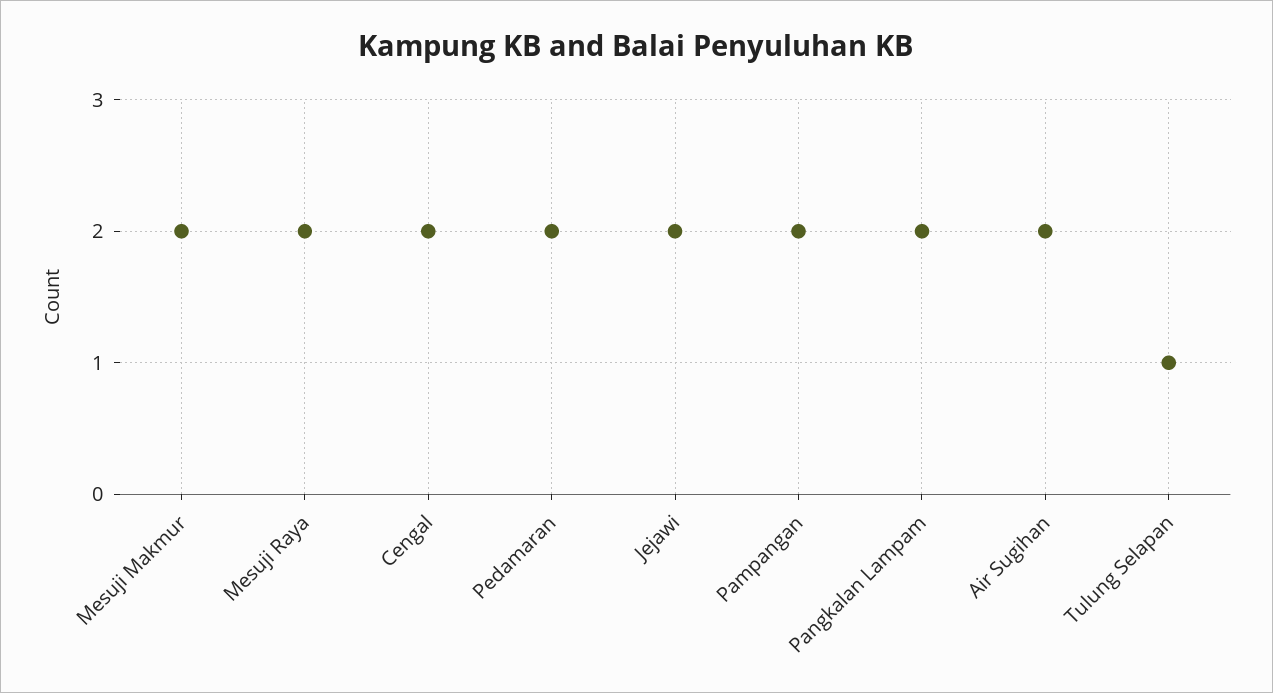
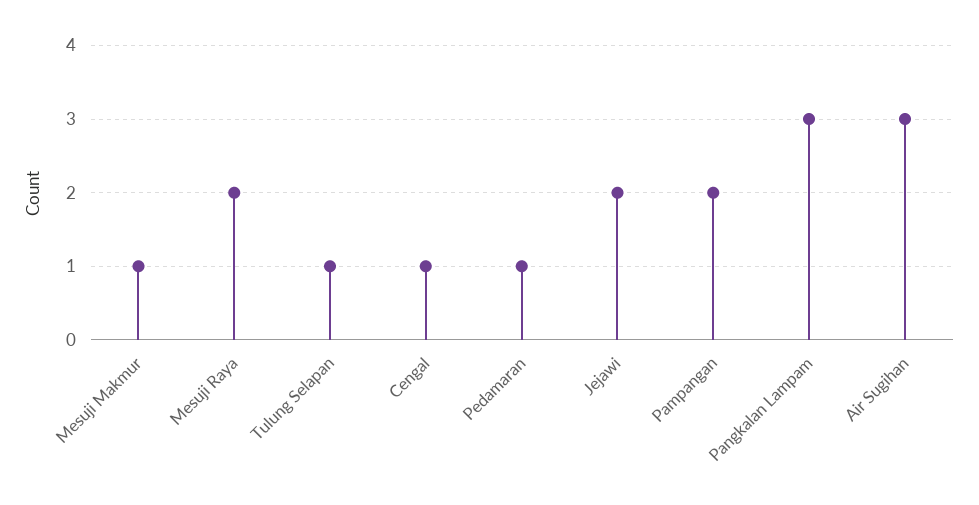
  {
-   "Mesuji Makmur": 2,
+   "Mesuji Makmur": 1,
    "Mesuji Raya": 2,
-   "Cengal": 2,
+   "Cengal": 1,
-   "Pedamaran": 2,
+   "Pedamaran": 1,
    "Jejawi": 2,
    "Pampangan": 2,
-   "Pangkalan Lampam": 2,
+   "Pangkalan Lampam": 3,
-   "Air Sugihan": 2,
+   "Air Sugihan": 3,
    "Tulung Selapan": 1
  }

